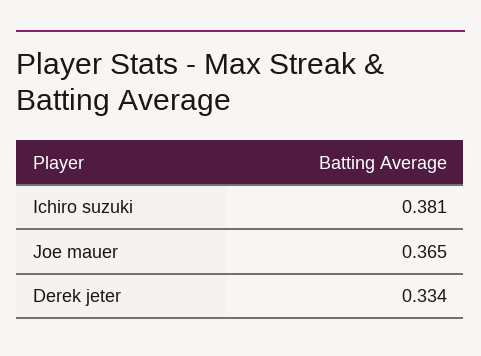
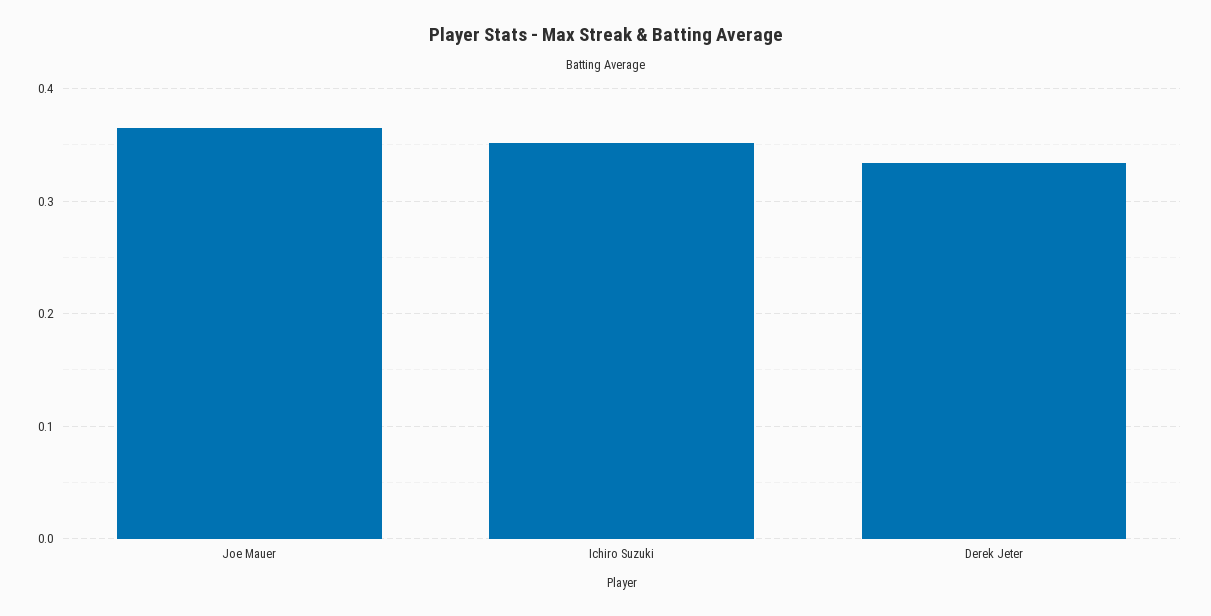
  {
-   "Ichiro suzuki": 0.381,
+   "Ichiro suzuki": 0.35,
    "Joe mauer": 0.365,
    "Derek jeter": 0.334
  }

